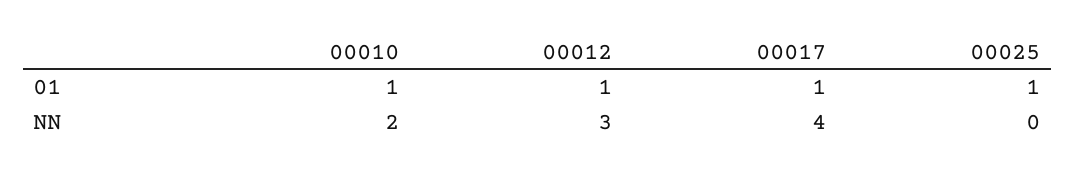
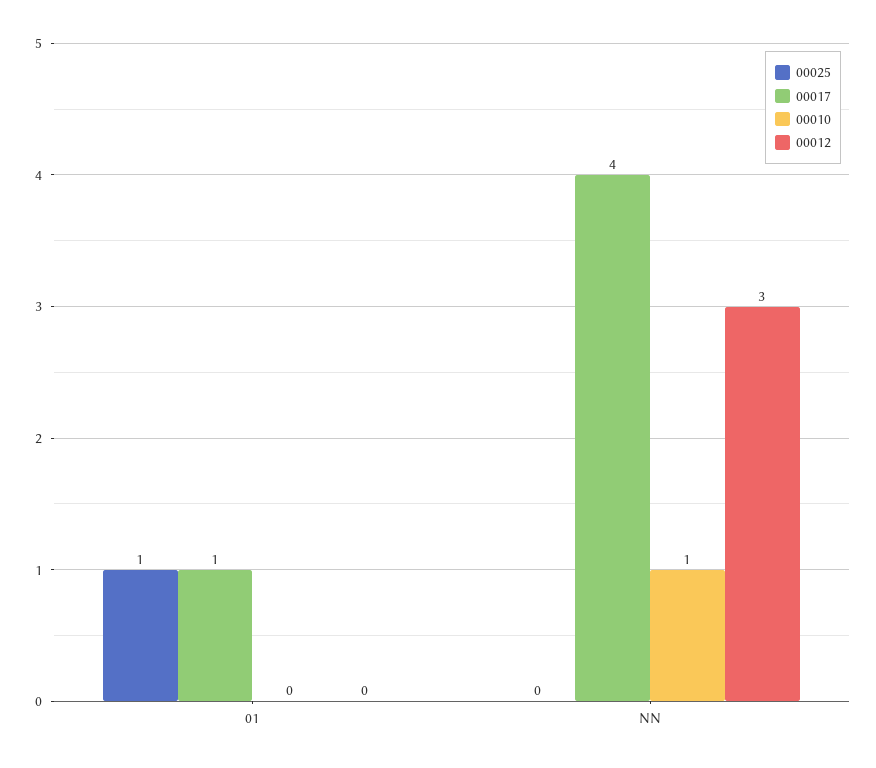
  {
    "00010": {
-     "01": 1,
+     "01": 0,
-     "NN": 2
+     "NN": 1
    },
    "00012": {
-     "01": 1,
+     "01": 0,
      "NN": 3
    },
    "00017": {
      "01": 1,
      "NN": 4
    },
    "00025": {
      "01": 1,
      "NN": 0
    }
  }

